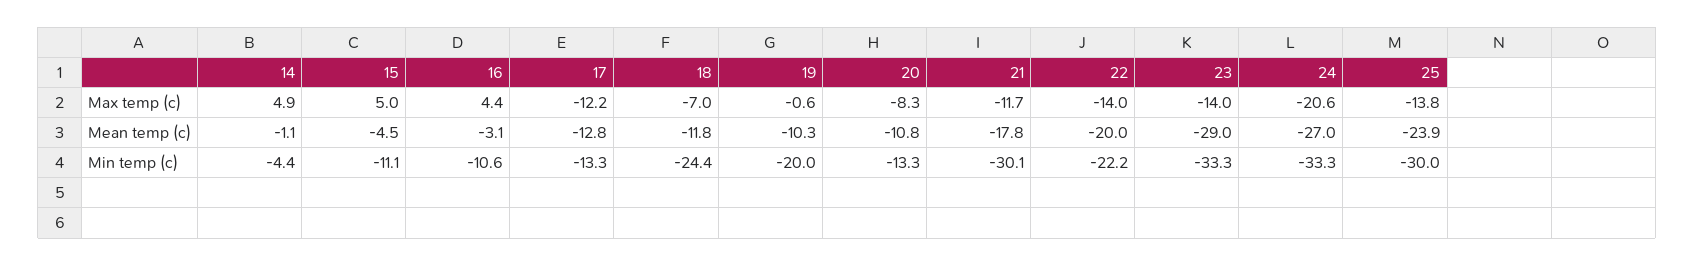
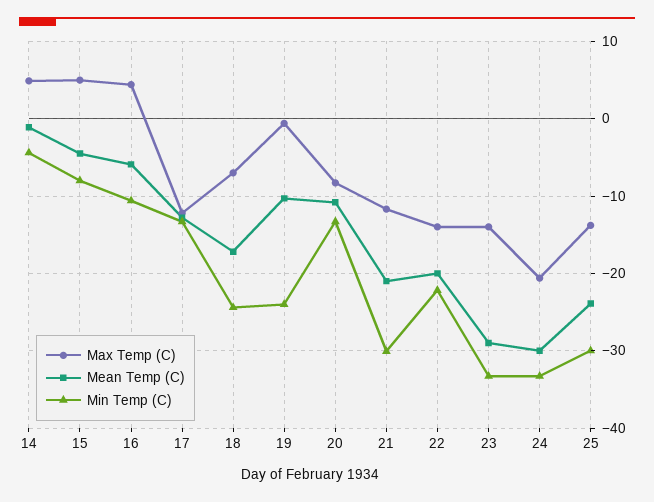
  {
    "Max temp (c)": {
      "14": 4.9,
      "15": 5,
      "16": 4.4,
      "17": -12.2,
      "18": -7,
      "19": -0.6,
      "20": -8.3,
      "21": -11.7,
      "22": -14,
      "23": -14,
      "24": -20.6,
      "25": -13.8
    },
    "Mean temp (c)": {
      "14": -1.1,
      "15": -4.5,
-     "16": -3.1,
+     "16": -6,
      "17": -12.8,
-     "18": -11.8,
+     "18": -17,
      "19": -10.3,
      "20": -10.8,
-     "21": -17.8,
+     "21": -21,
      "22": -20,
      "23": -29,
-     "24": -27,
+     "24": -30,
      "25": -23.9
    },
    "Min temp (c)": {
      "14": -4.4,
-     "15": -11.1,
+     "15": -8,
      "16": -10.6,
      "17": -13.3,
      "18": -24.4,
-     "19": -20,
+     "19": -24,
      "20": -13.3,
      "21": -30.1,
      "22": -22.2,
      "23": -33.3,
      "24": -33.3,
      "25": -30
    }
  }

